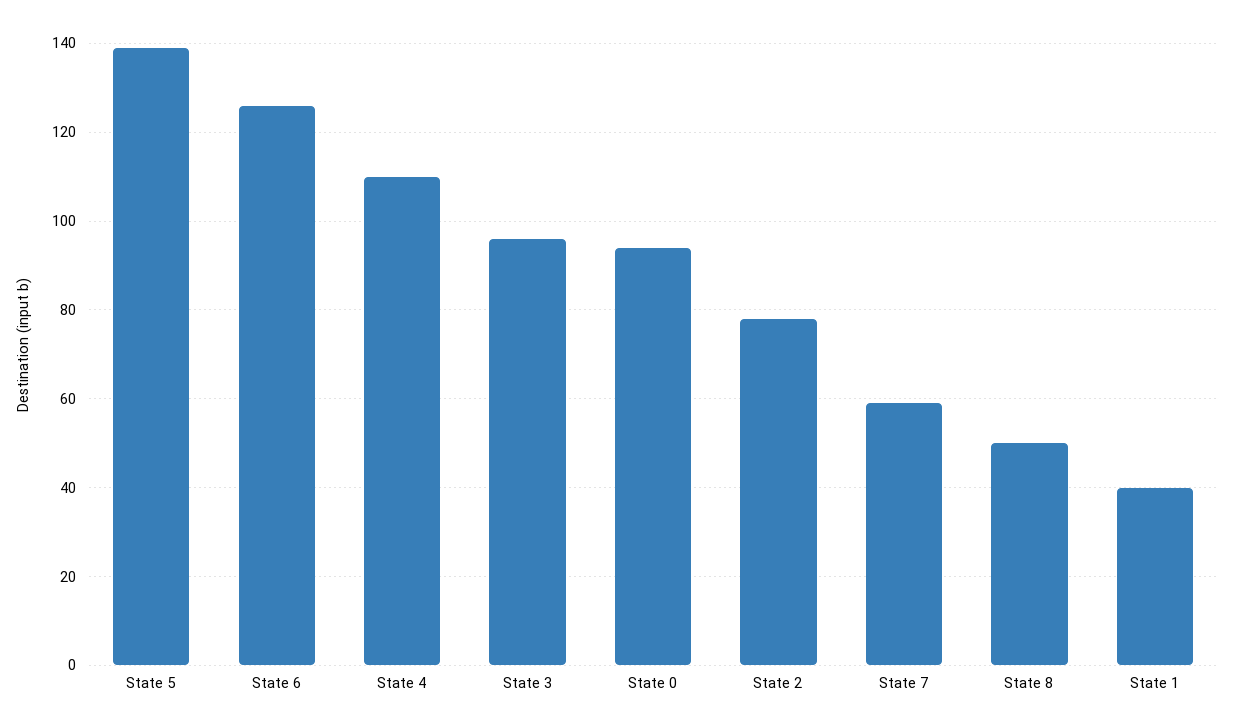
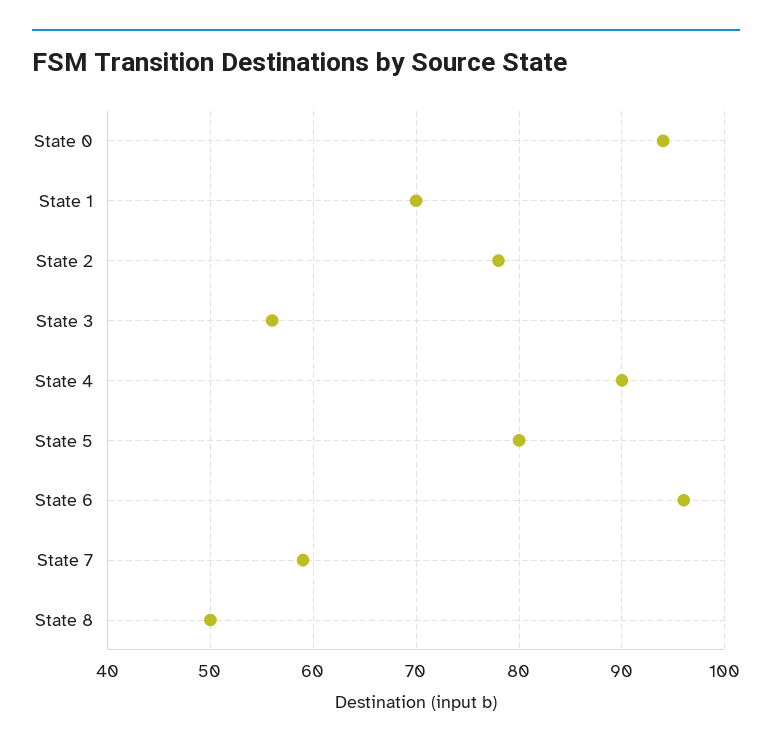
  {
-   "State 5": 140,
+   "State 5": 80,
-   "State 6": 125,
+   "State 6": 96,
-   "State 4": 110,
+   "State 4": 90,
-   "State 3": 95,
+   "State 3": 56,
    "State 0": 94,
    "State 2": 78,
    "State 7": 59,
    "State 8": 50,
-   "State 1": 40
+   "State 1": 70
  }

